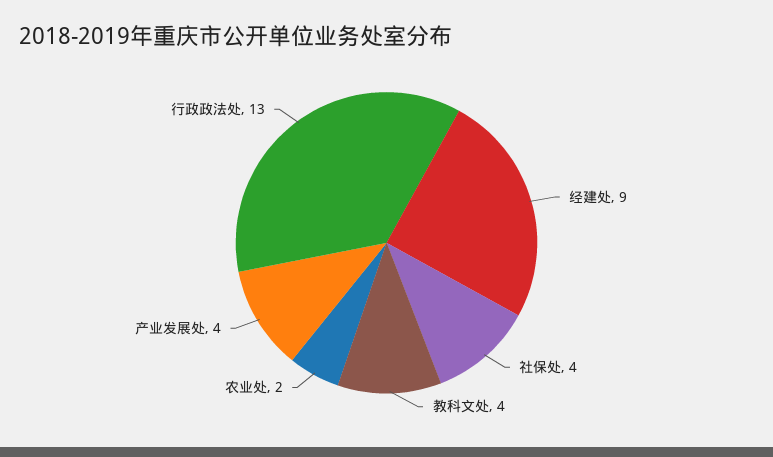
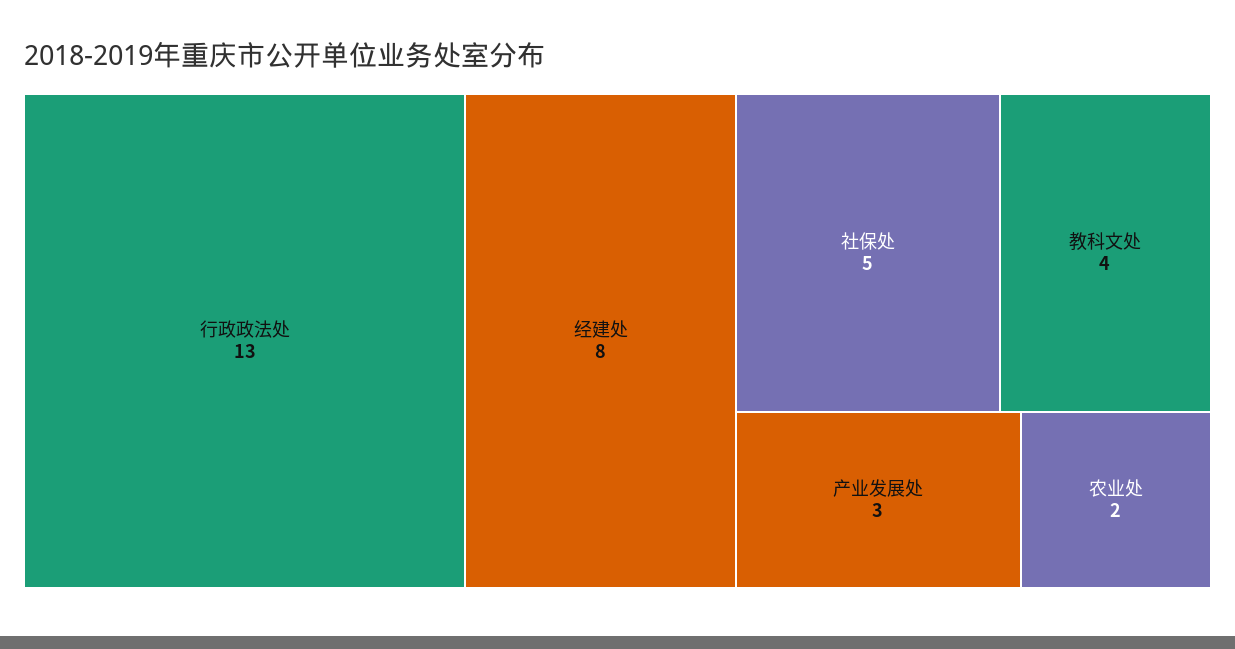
  {
-   "经建处": 9,
+   "经建处": 8,
-   "社保处": 4,
+   "社保处": 5,
    "教科文处": 4,
    "农业处": 2,
-   "产业发展处": 4,
+   "产业发展处": 3,
    "行政政法处": 13
  }

